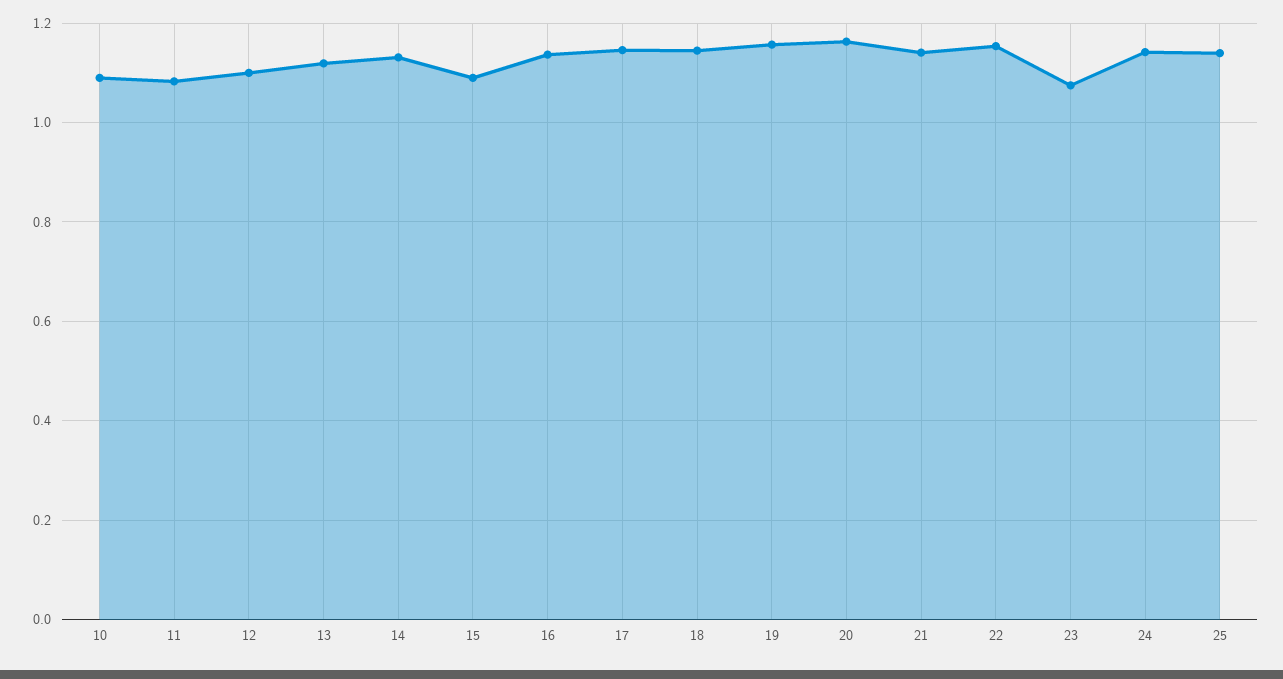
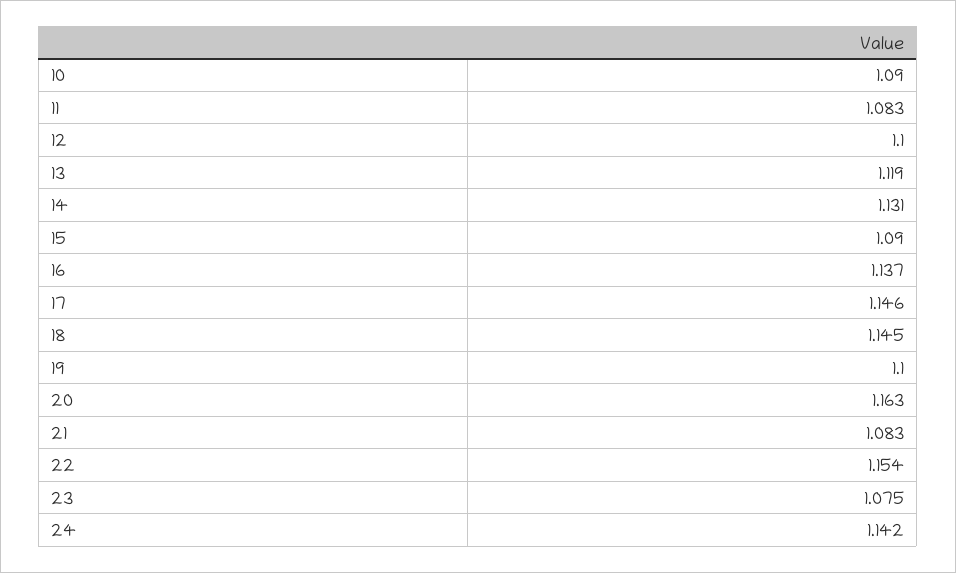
  {
    "10": 1.09,
    "11": 1.083,
    "12": 1.1,
    "13": 1.119,
    "14": 1.131,
    "15": 1.09,
    "16": 1.137,
    "17": 1.146,
    "18": 1.145,
-   "19": 1.16,
+   "19": 1.1,
    "20": 1.163,
-   "21": 1.14,
+   "21": 1.083,
    "22": 1.154,
    "23": 1.075,
-   "24": 1.142,
+   "24": 1.142
-   "25": 1.14
  }

